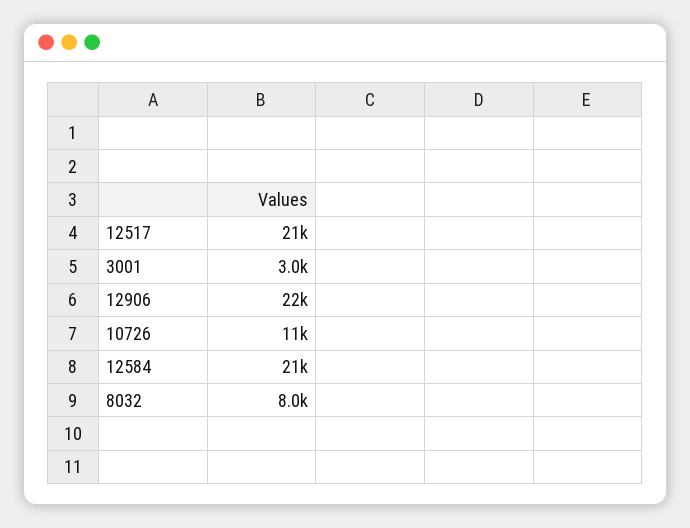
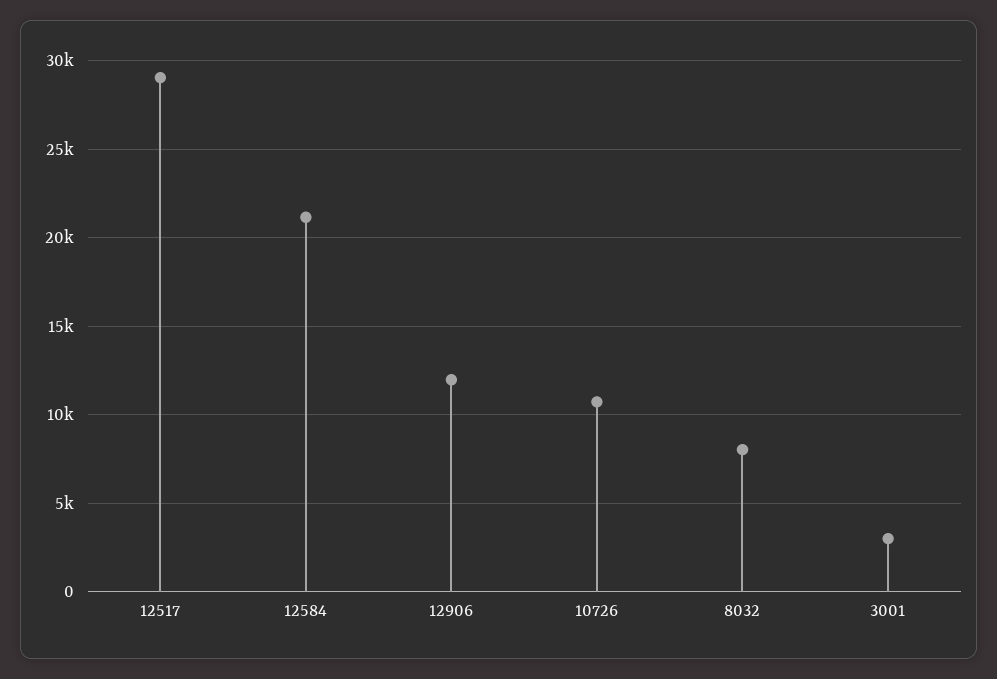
  {
-   "12517": 21000,
+   "12517": 29000,
    "3001": 3000,
-   "12906": 22000,
+   "12906": 12000,
    "10726": 11000,
    "12584": 21000,
    "8032": 8000
  }

